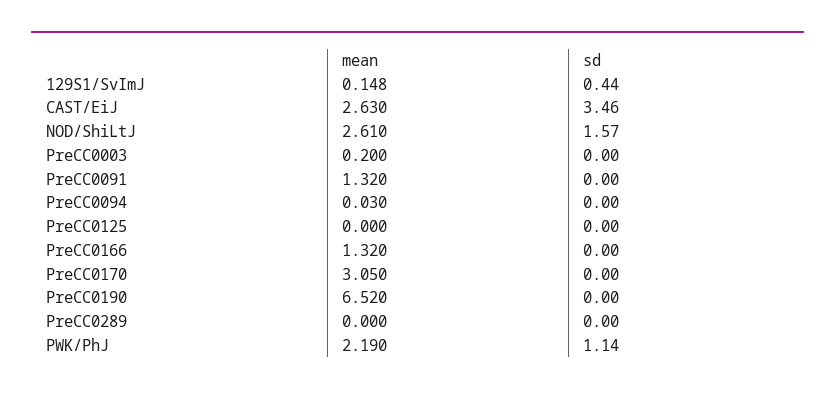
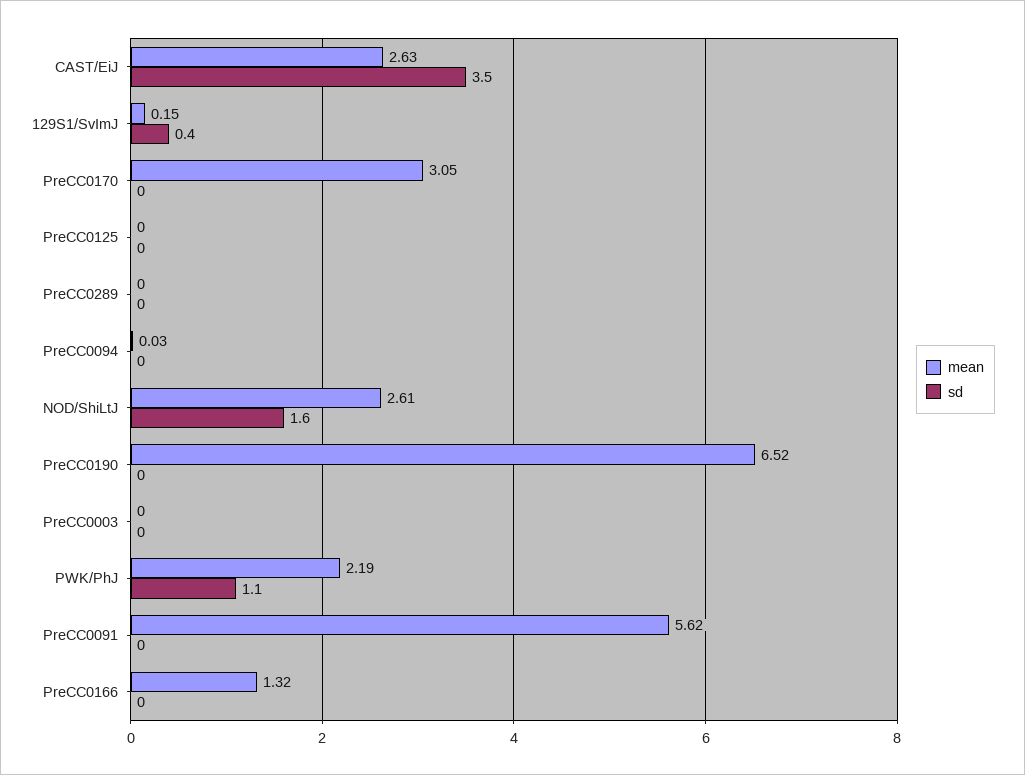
  {
    "mean": {
      "129S1/SvImJ": 0.148,
      "CAST/EiJ": 2.63,
      "NOD/ShiLtJ": 2.61,
-     "PreCC0003": 0.2,
+     "PreCC0003": 0,
-     "PreCC0091": 1.32,
+     "PreCC0091": 5.62,
      "PreCC0094": 0.03,
      "PreCC0125": 0,
      "PreCC0166": 1.32,
      "PreCC0170": 3.05,
      "PreCC0190": 6.52,
      "PreCC0289": 0,
      "PWK/PhJ": 2.19
    },
    "sd": {
      "129S1/SvImJ": 0.44,
      "CAST/EiJ": 3.46,
      "NOD/ShiLtJ": 1.57,
      "PreCC0003": 0,
      "PreCC0091": 0,
      "PreCC0094": 0,
      "PreCC0125": 0,
      "PreCC0166": 0,
      "PreCC0170": 0,
      "PreCC0190": 0,
      "PreCC0289": 0,
      "PWK/PhJ": 1.14
    }
  }

